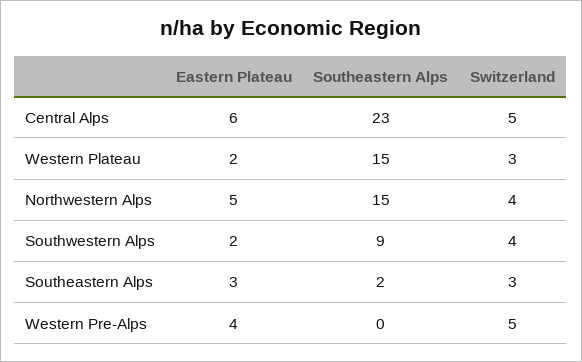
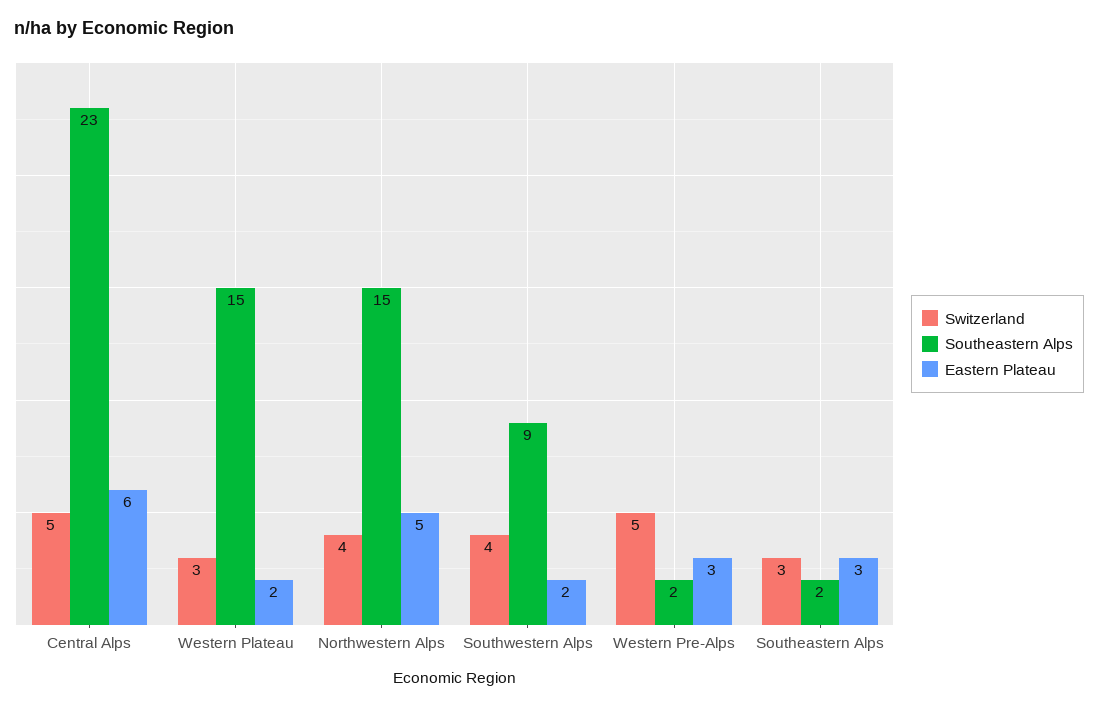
  {
    "Eastern Plateau": {
      "Central Alps": 6,
      "Western Plateau": 2,
      "Northwestern Alps": 5,
      "Southwestern Alps": 2,
      "Southeastern Alps": 3,
-     "Western Pre-Alps": 4
+     "Western Pre-Alps": 3
    },
    "Southeastern Alps": {
      "Central Alps": 23,
      "Western Plateau": 15,
      "Northwestern Alps": 15,
      "Southwestern Alps": 9,
      "Southeastern Alps": 2,
-     "Western Pre-Alps": 0
+     "Western Pre-Alps": 2
    },
    "Switzerland": {
      "Central Alps": 5,
      "Western Plateau": 3,
      "Northwestern Alps": 4,
      "Southwestern Alps": 4,
      "Southeastern Alps": 3,
      "Western Pre-Alps": 5
    }
  }

